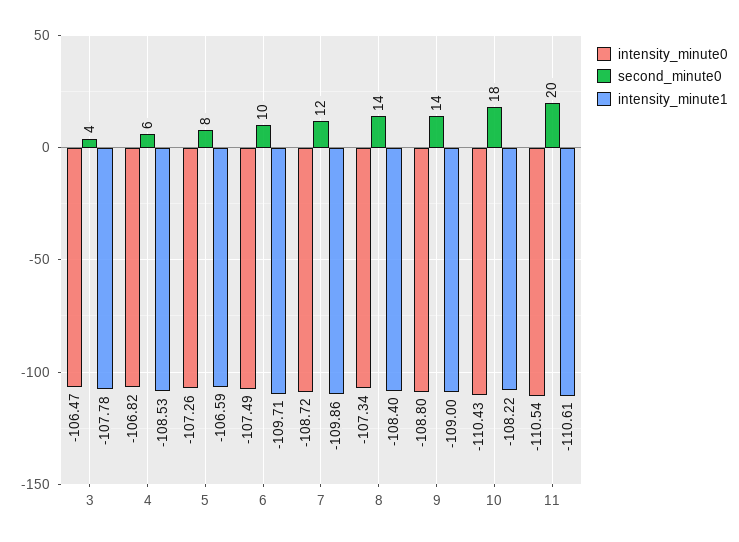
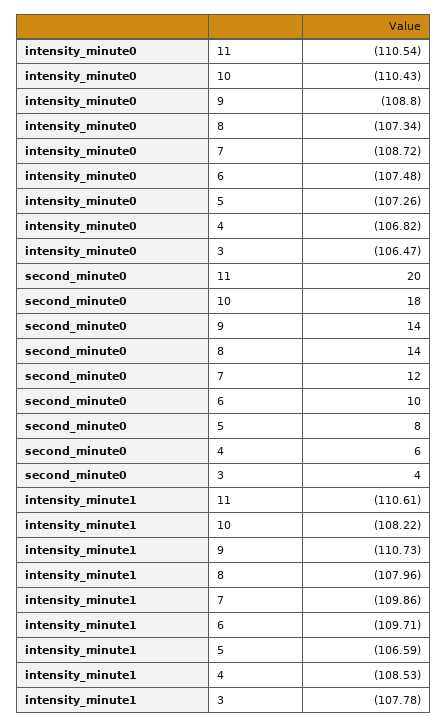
  {
    "intensity_minute0": {
      "3": -106.47,
      "4": -106.82,
      "5": -107.26,
-     "6": -107.49,
+     "6": -107.48,
      "7": -108.72,
      "8": -107.34,
      "9": -108.8,
      "10": -110.43,
      "11": -110.54
    },
    "second_minute0": {
      "3": 4,
      "4": 6,
      "5": 8,
      "6": 10,
      "7": 12,
      "8": 14,
      "9": 14,
      "10": 18,
      "11": 20
    },
    "intensity_minute1": {
      "3": -107.78,
      "4": -108.53,
      "5": -106.59,
      "6": -109.71,
      "7": -109.86,
-     "8": -108.4,
+     "8": -107.96,
-     "9": -109,
+     "9": -110.73,
      "10": -108.22,
      "11": -110.61
    }
  }

